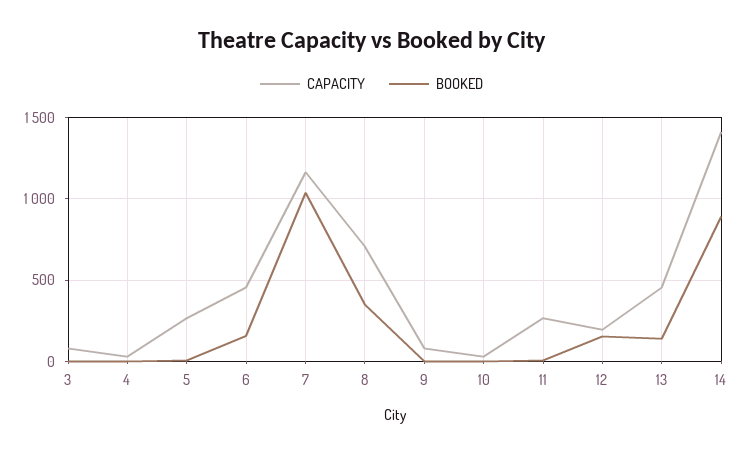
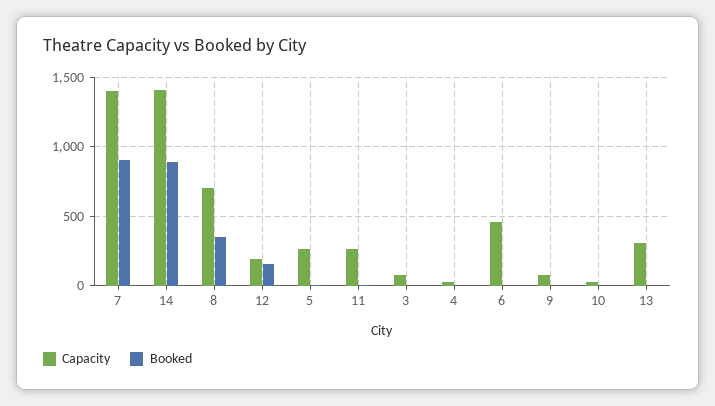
  {
    "CAPACITY": {
      "3": 100,
      "4": 50,
      "5": 250,
      "6": 450,
-     "7": 1150,
+     "7": 1400,
      "8": 700,
      "9": 100,
      "10": 50,
      "11": 250,
      "12": 200,
-     "13": 450,
+     "13": 300,
      "14": 1400
    },
    "BOOKED": {
      "3": 0,
      "4": 0,
      "5": 0,
-     "6": 150,
+     "6": 0,
-     "7": 1050,
+     "7": 900,
      "8": 350,
      "9": 0,
      "10": 0,
      "11": 0,
      "12": 150,
-     "13": 150,
+     "13": 0,
      "14": 900
    }
  }

